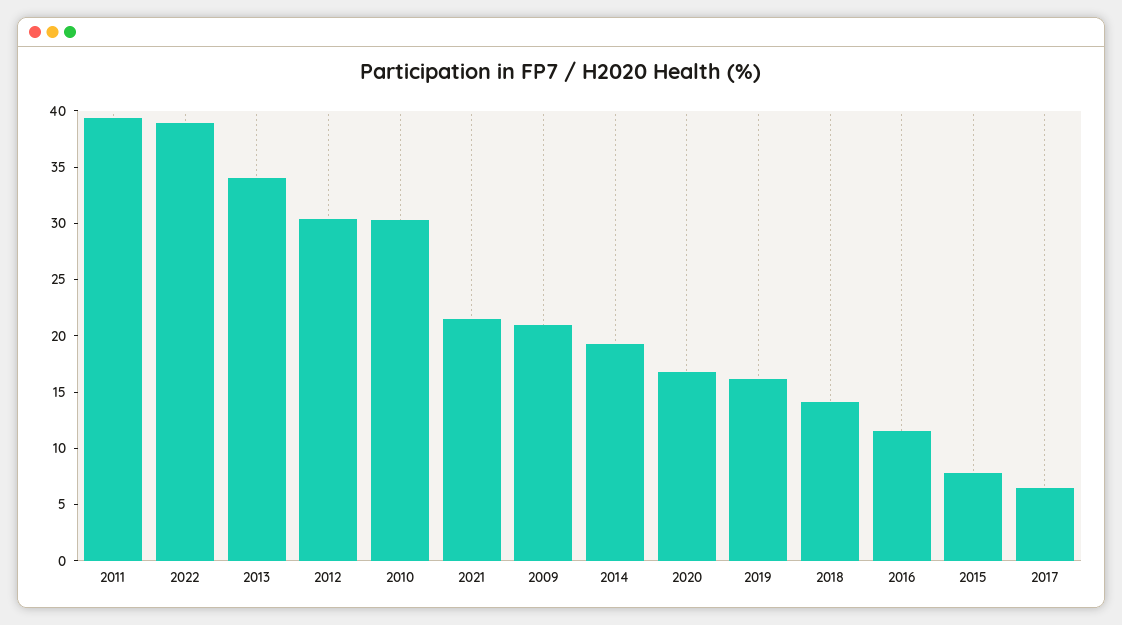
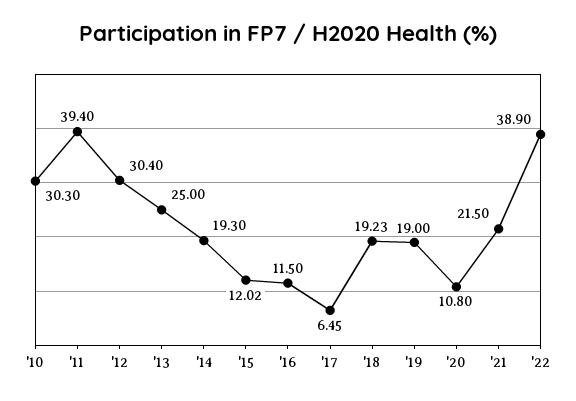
  {
    "2011": 39.4,
    "2022": 38.9,
-   "2013": 34,
+   "2013": 25,
    "2012": 30.4,
    "2010": 30.3,
    "2021": 21.5,
-   "2009": 21,
    "2014": 19.3,
-   "2020": 17,
+   "2020": 10.8,
-   "2019": 16,
+   "2019": 19,
-   "2018": 14,
+   "2018": 19.23,
    "2016": 11.5,
-   "2015": 8,
+   "2015": 12.02,
    "2017": 6.45
  }

